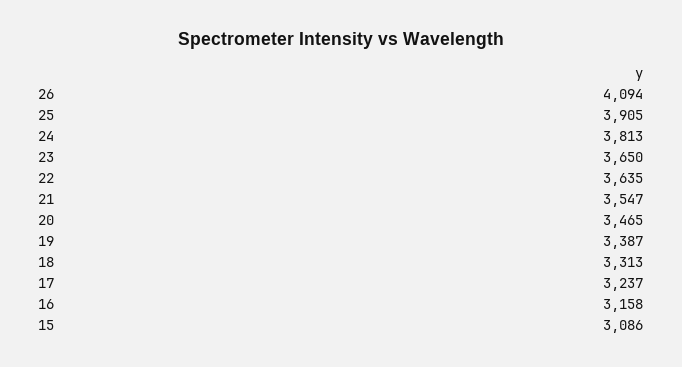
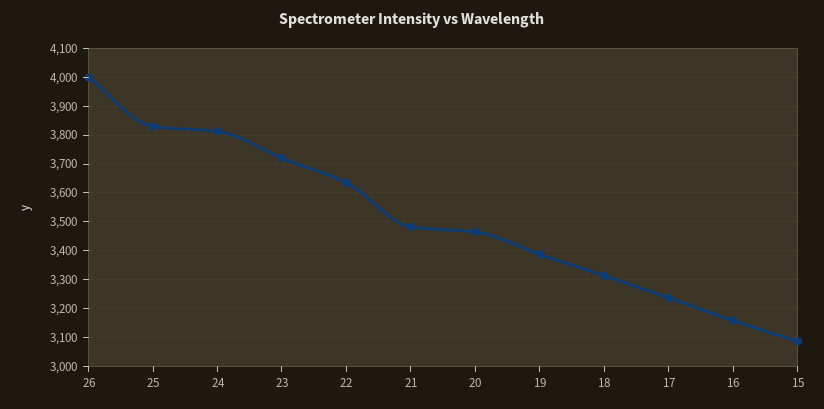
  {
-   "26": 4094,
+   "26": 4000,
-   "25": 3905,
+   "25": 3825,
    "24": 3813,
-   "23": 3650,
+   "23": 3725,
    "22": 3635,
-   "21": 3547,
+   "21": 3475,
    "20": 3465,
    "19": 3387,
    "18": 3313,
    "17": 3237,
    "16": 3158,
    "15": 3086
  }

